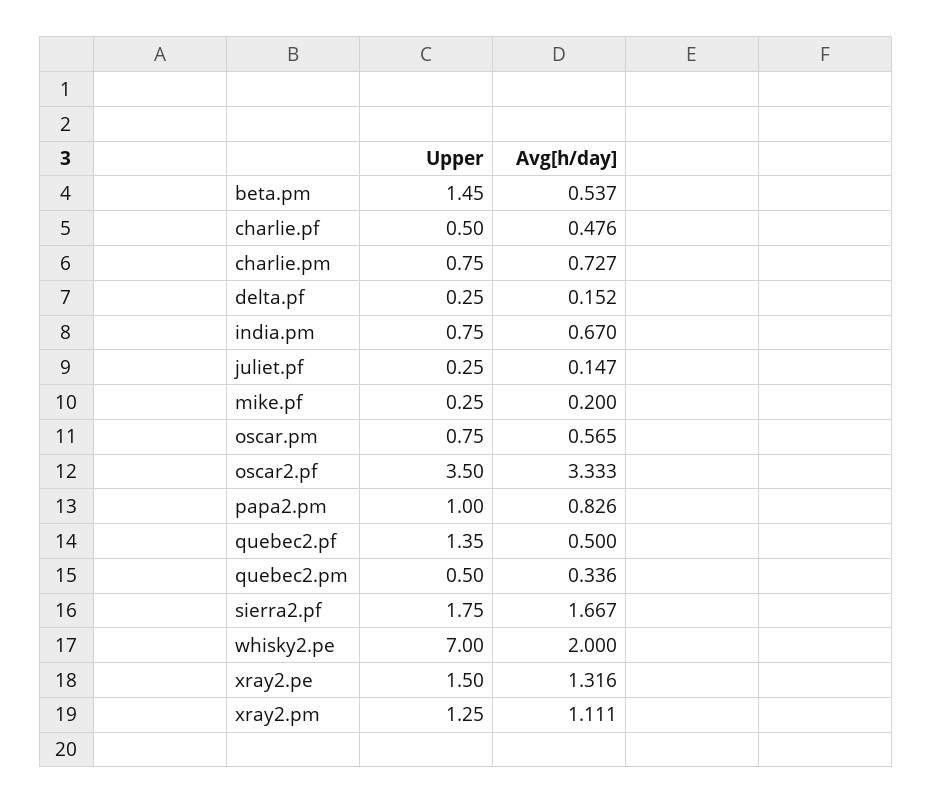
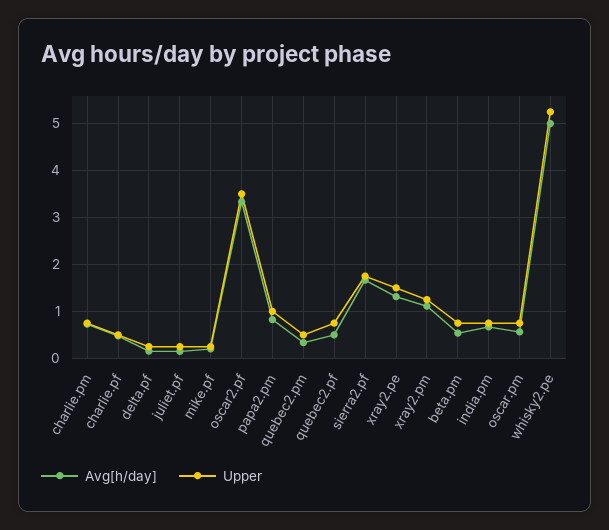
  {
    "Upper": {
-     "beta.pm": 1.45,
+     "beta.pm": 0.8,
      "charlie.pf": 0.5,
      "charlie.pm": 0.75,
      "delta.pf": 0.25,
      "india.pm": 0.75,
      "juliet.pf": 0.25,
      "mike.pf": 0.25,
      "oscar.pm": 0.75,
      "oscar2.pf": 3.5,
      "papa2.pm": 1,
-     "quebec2.pf": 1.35,
+     "quebec2.pf": 0.8,
      "quebec2.pm": 0.5,
      "sierra2.pf": 1.75,
-     "whisky2.pe": 7,
+     "whisky2.pe": 5.2,
      "xray2.pe": 1.5,
      "xray2.pm": 1.25
    },
    "Avg[h/day]": {
      "beta.pm": 0.537,
      "charlie.pf": 0.476,
      "charlie.pm": 0.727,
      "delta.pf": 0.152,
      "india.pm": 0.67,
      "juliet.pf": 0.147,
      "mike.pf": 0.2,
      "oscar.pm": 0.565,
      "oscar2.pf": 3.333,
      "papa2.pm": 0.826,
      "quebec2.pf": 0.5,
      "quebec2.pm": 0.336,
      "sierra2.pf": 1.667,
-     "whisky2.pe": 2,
+     "whisky2.pe": 5,
      "xray2.pe": 1.316,
      "xray2.pm": 1.111
    }
  }

